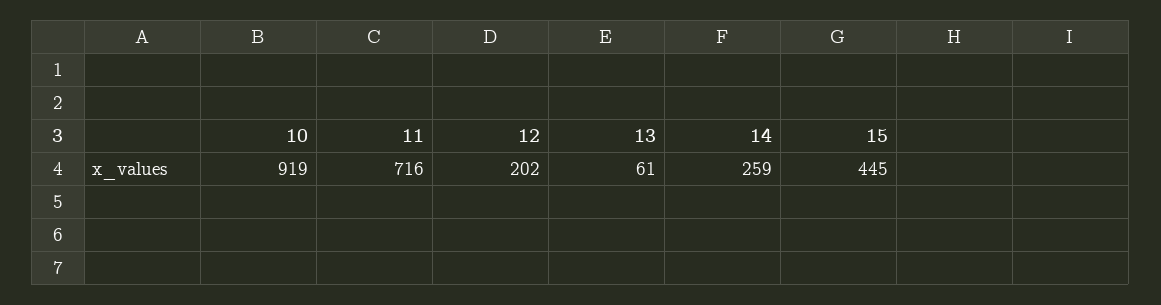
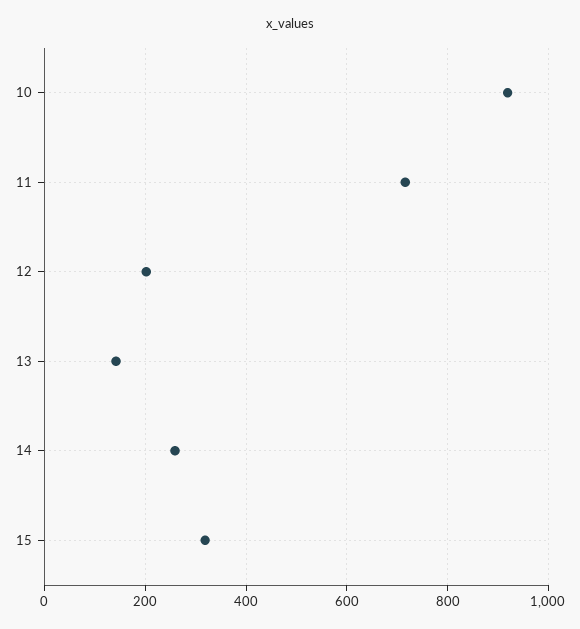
  {
    "10": 919,
    "11": 716,
    "12": 202,
-   "13": 61,
+   "13": 140,
    "14": 259,
-   "15": 445
+   "15": 320
  }

